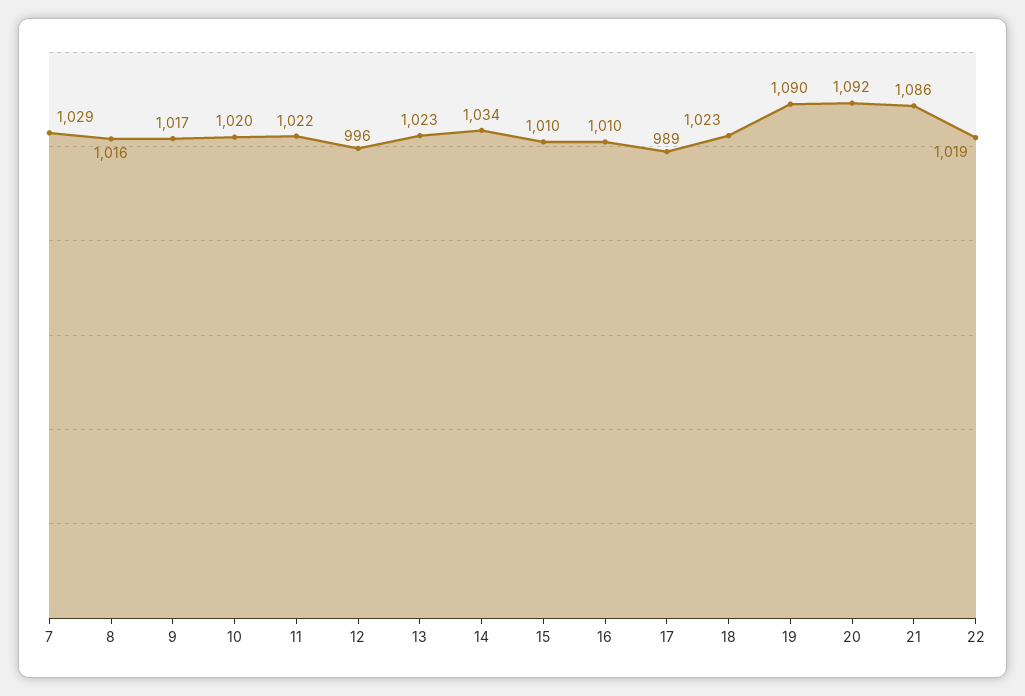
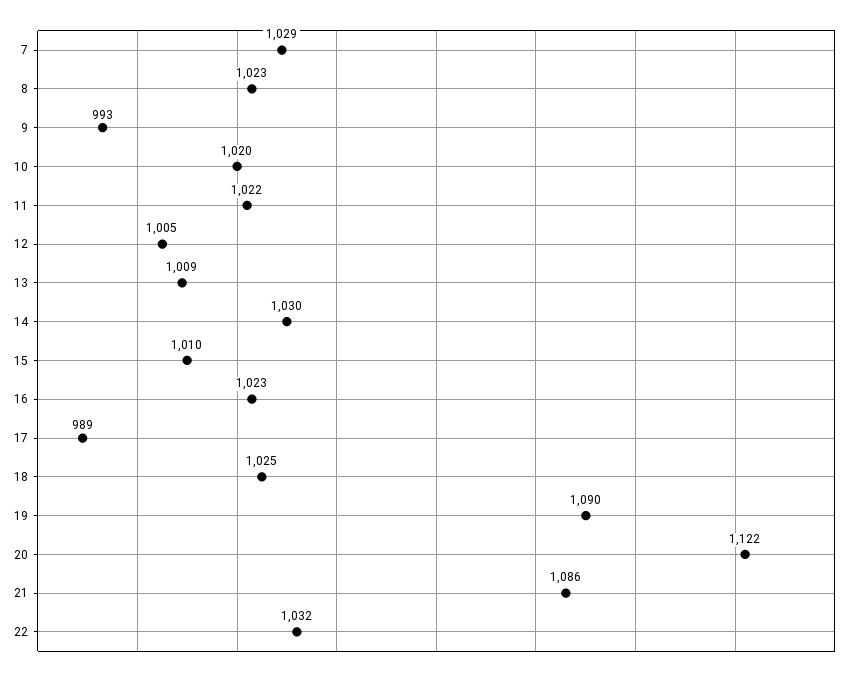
  {
    "7": 1029,
-   "8": 1016,
+   "8": 1023,
-   "9": 1017,
+   "9": 993,
    "10": 1020,
    "11": 1022,
-   "12": 996,
+   "12": 1005,
-   "13": 1023,
+   "13": 1009,
-   "14": 1034,
+   "14": 1030,
    "15": 1010,
-   "16": 1010,
+   "16": 1023,
    "17": 989,
-   "18": 1023,
+   "18": 1025,
    "19": 1090,
-   "20": 1092,
+   "20": 1122,
    "21": 1086,
-   "22": 1019
+   "22": 1032
  }

